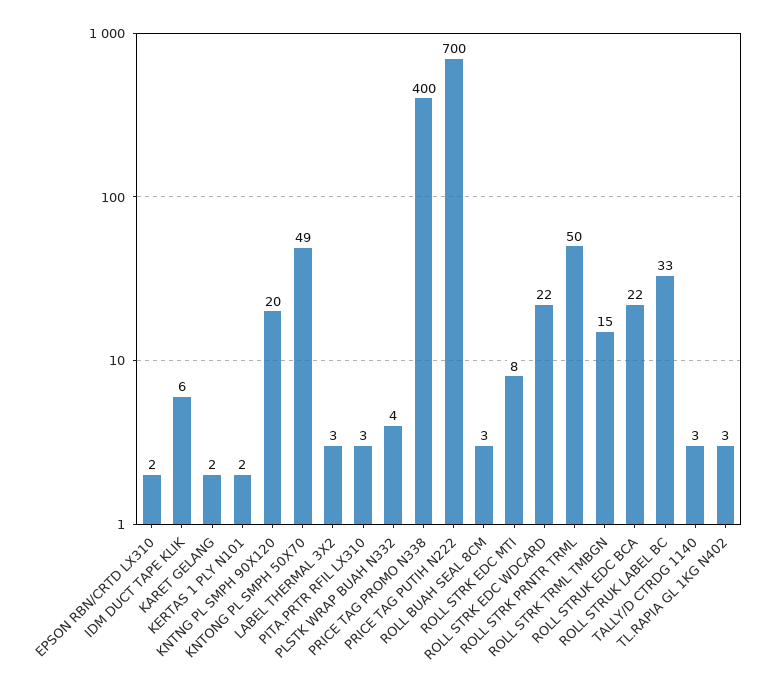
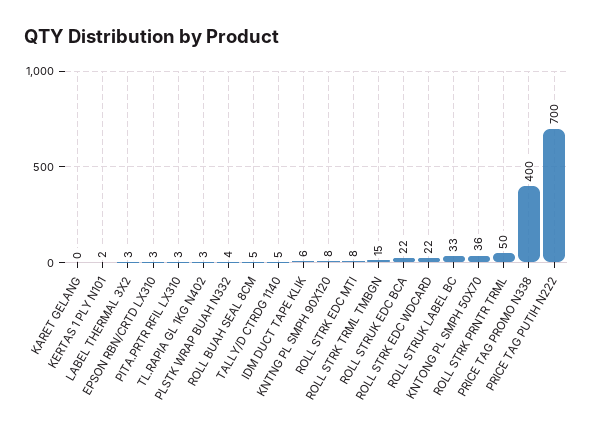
  {
-   "EPSON RBN/CRTD LX310": 2,
+   "EPSON RBN/CRTD LX310": 3,
    "IDM DUCT TAPE KLIK": 6,
-   "KARET GELANG": 2,
+   "KARET GELANG": 0,
    "KERTAS 1 PLY N101": 2,
-   "KNTNG PL SMPH 90X120": 20,
+   "KNTNG PL SMPH 90X120": 8,
-   "KNTONG PL SMPH 50X70": 49,
+   "KNTONG PL SMPH 50X70": 36,
    "LABEL THERMAL 3X2": 3,
    "PITA.PRTR RFIL LX310": 3,
    "PLSTK WRAP BUAH N332": 4,
    "PRICE TAG PROMO N338": 400,
    "PRICE TAG PUTIH N222": 700,
-   "ROLL BUAH SEAL 8CM": 3,
+   "ROLL BUAH SEAL 8CM": 5,
    "ROLL STRK EDC MTI": 8,
    "ROLL STRK EDC WDCARD": 22,
    "ROLL STRK PRNTR TRML": 50,
    "ROLL STRK TRML TMBGN": 15,
    "ROLL STRUK EDC BCA": 22,
    "ROLL STRUK LABEL BC": 33,
-   "TALLY/D CTRDG 1140": 3,
+   "TALLY/D CTRDG 1140": 5,
    "TL.RAPIA GL 1KG N402": 3
  }

